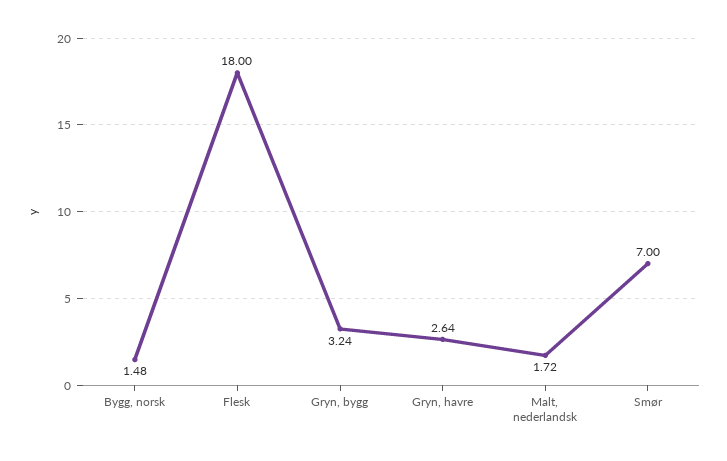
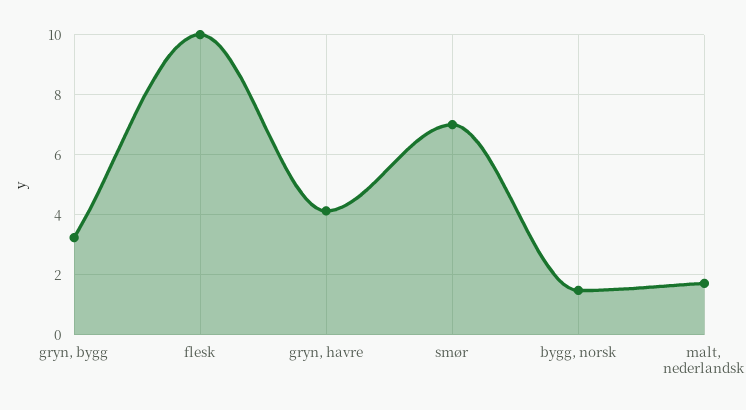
  {
    "Bygg, norsk": 1.48,
-   "Flesk": 18,
+   "Flesk": 10,
    "Gryn, bygg": 3.24,
-   "Gryn, havre": 2.64,
+   "Gryn, havre": 4.2,
    "Malt, nederlandsk": 1.72,
    "Smør": 7
  }

